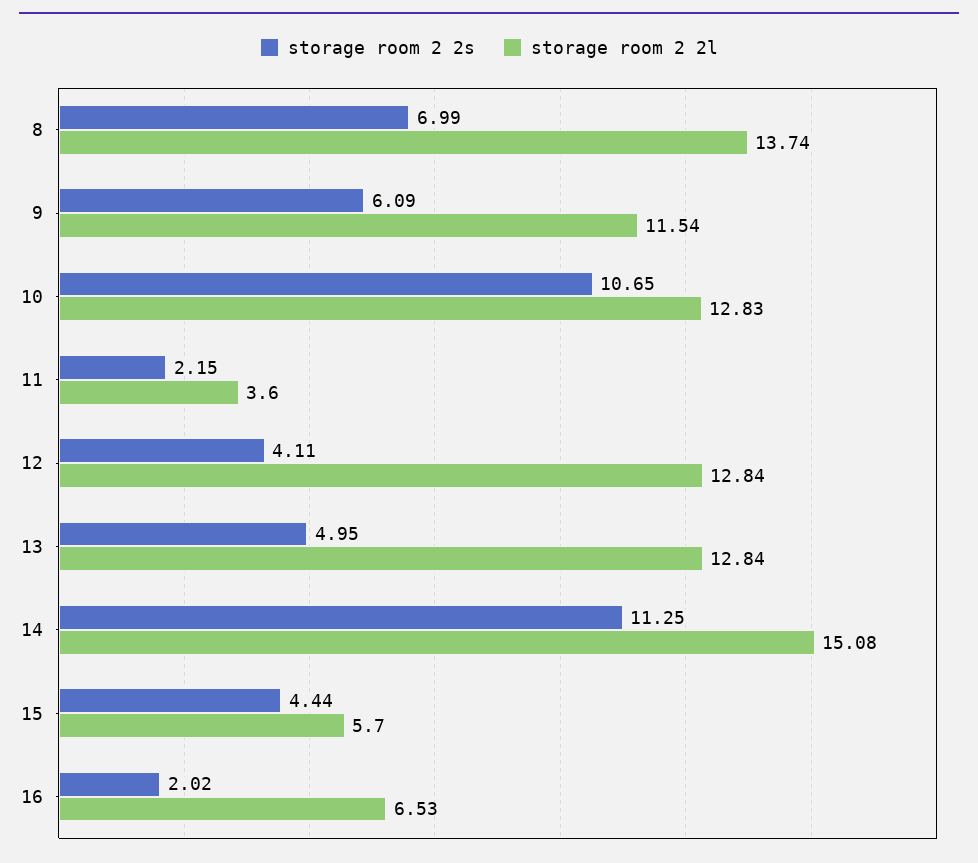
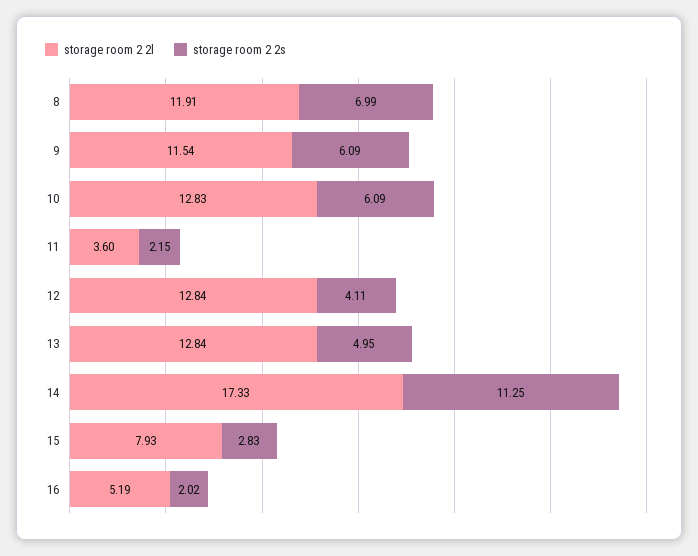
  {
    "storage room 2 2s": {
      "8": 6.99,
      "9": 6.09,
-     "10": 10.65,
+     "10": 6.09,
      "11": 2.15,
      "12": 4.11,
      "13": 4.95,
      "14": 11.25,
-     "15": 4.44,
+     "15": 2.83,
      "16": 2.02
    },
    "storage room 2 2l": {
-     "8": 13.74,
+     "8": 11.91,
      "9": 11.54,
      "10": 12.83,
      "11": 3.6,
      "12": 12.84,
      "13": 12.84,
-     "14": 15.08,
+     "14": 17.33,
-     "15": 5.7,
+     "15": 7.93,
-     "16": 6.53
+     "16": 5.19
    }
  }

